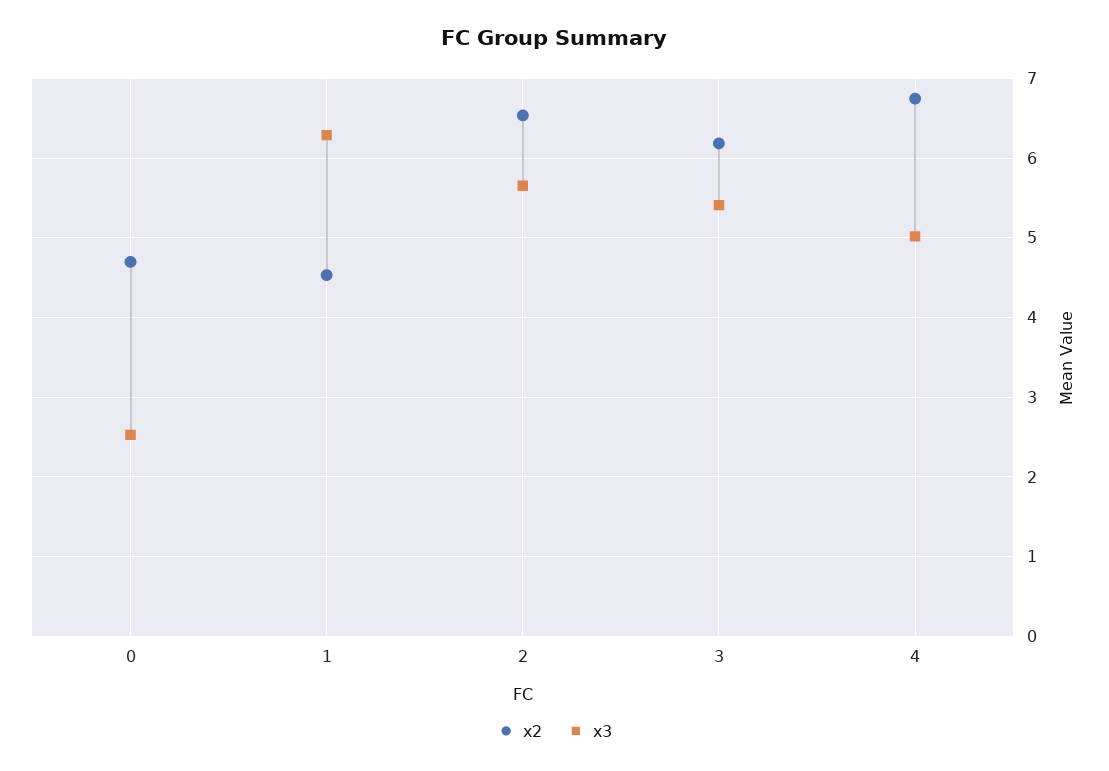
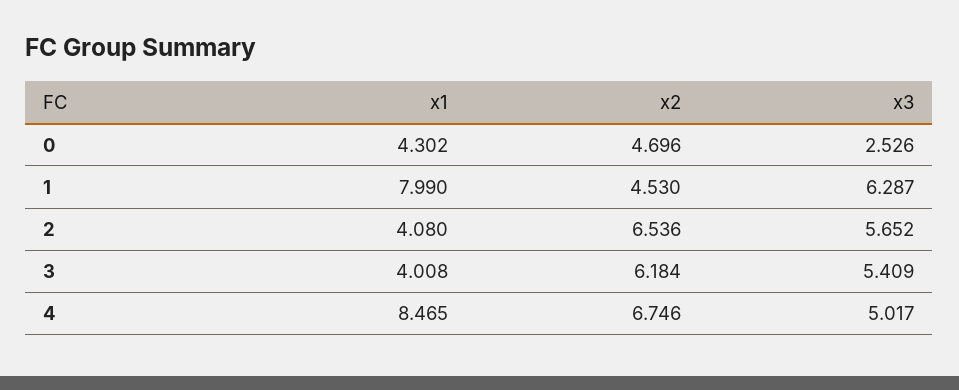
  {
    "x2": {
      "0": 4.696,
      "1": 4.53,
      "2": 6.536,
      "3": 6.184,
      "4": 6.746
    },
    "x3": {
      "0": 2.526,
      "1": 6.287,
      "2": 5.652,
      "3": 5.409,
      "4": 5.017
-   }
+   },
+   "x1": {
+     "0": 4.302,
+     "1": 7.99,
+     "2": 4.08,
+     "3": 4.008,
+     "4": 8.465
+   }
  }

